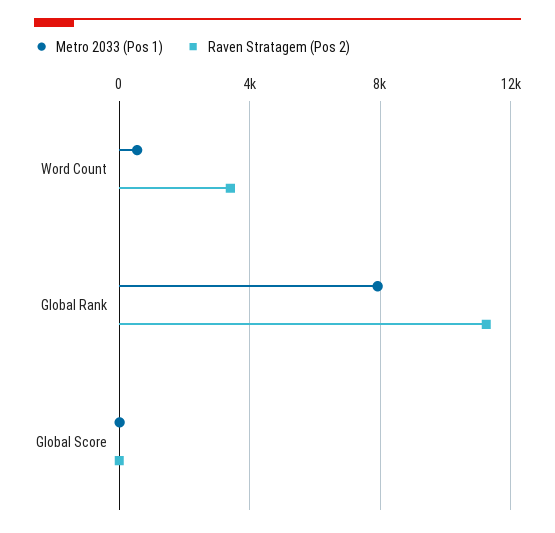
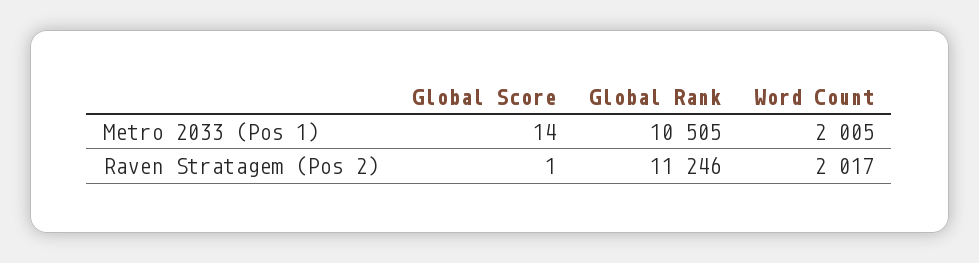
  {
    "Metro 2033 (Pos 1)": {
-     "Word Count": 500,
+     "Word Count": 2005,
-     "Global Rank": 8000,
+     "Global Rank": 10505,
      "Global Score": 14
    },
    "Raven Stratagem (Pos 2)": {
-     "Word Count": 3500,
+     "Word Count": 2017,
      "Global Rank": 11246,
      "Global Score": 1
    }
  }

